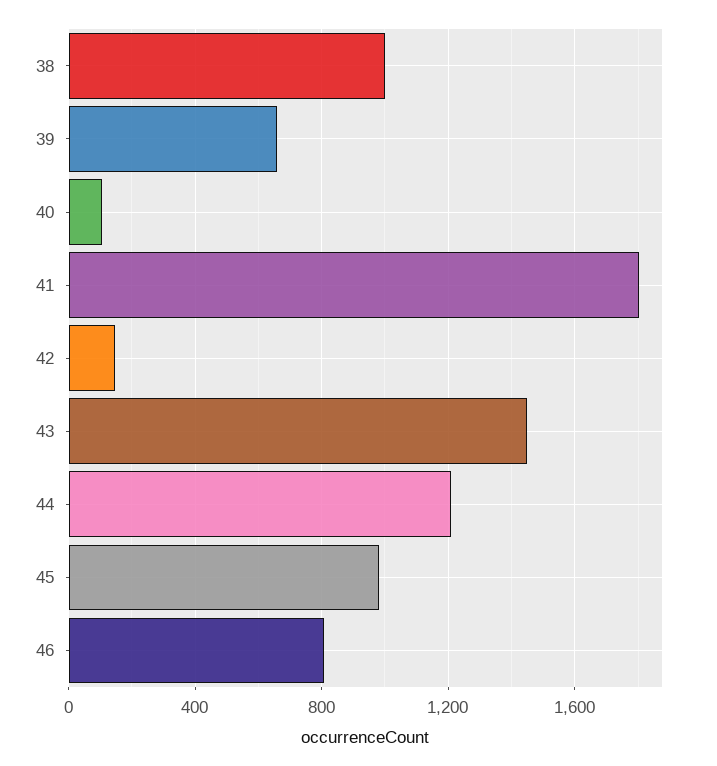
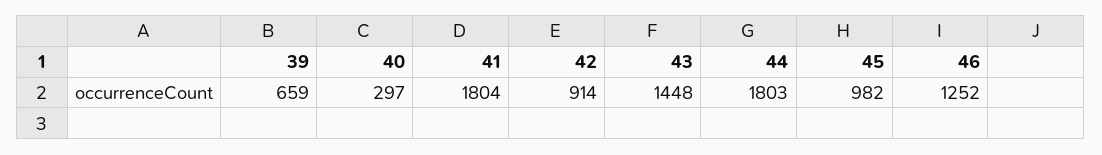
  {
-   "38": 1000,
    "39": 659,
-   "40": 100,
+   "40": 297,
    "41": 1804,
-   "42": 150,
+   "42": 914,
    "43": 1448,
-   "44": 1200,
+   "44": 1803,
    "45": 982,
-   "46": 800
+   "46": 1252
  }

